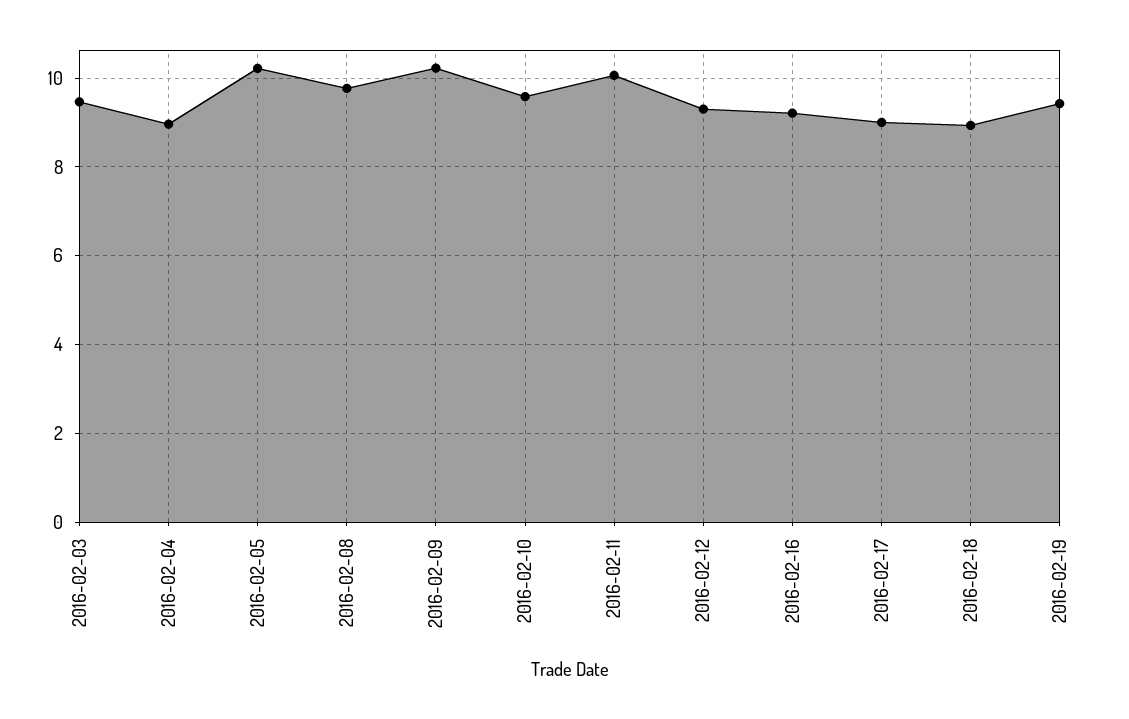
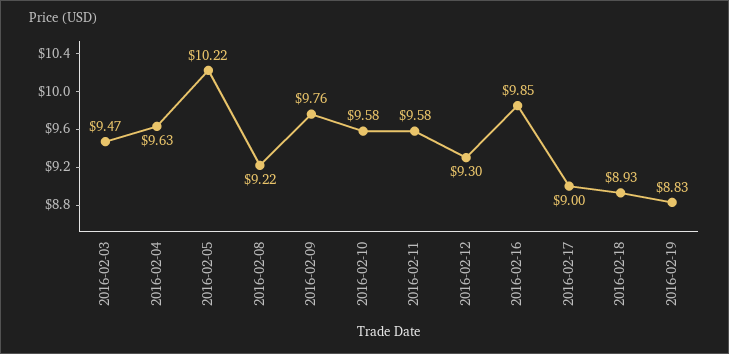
  {
    "2016-02-03": 9.47,
-   "2016-02-04": 9,
+   "2016-02-04": 9.63,
    "2016-02-05": 10.22,
-   "2016-02-08": 9.8,
+   "2016-02-08": 9.22,
-   "2016-02-09": 10.2,
+   "2016-02-09": 9.76,
    "2016-02-10": 9.58,
-   "2016-02-11": 10,
+   "2016-02-11": 9.58,
    "2016-02-12": 9.3,
-   "2016-02-16": 9.2,
+   "2016-02-16": 9.85,
    "2016-02-17": 9,
    "2016-02-18": 8.93,
-   "2016-02-19": 9.4
+   "2016-02-19": 8.83
  }

